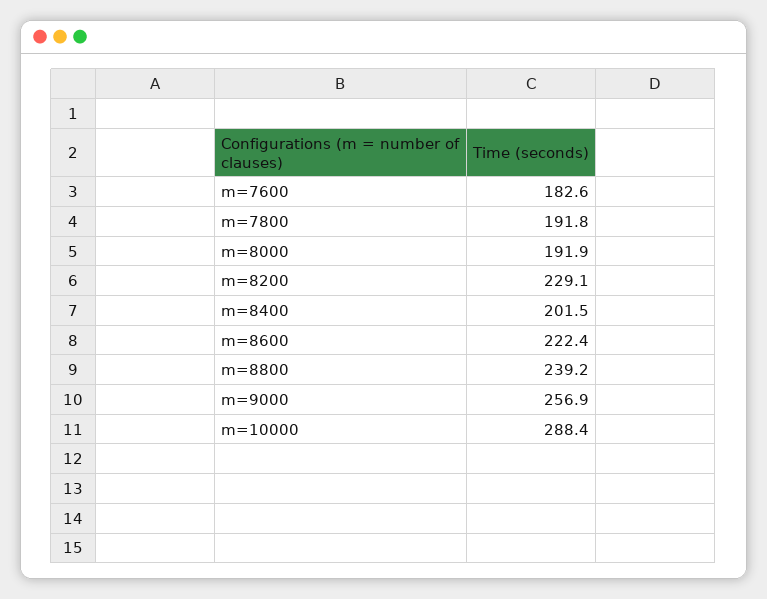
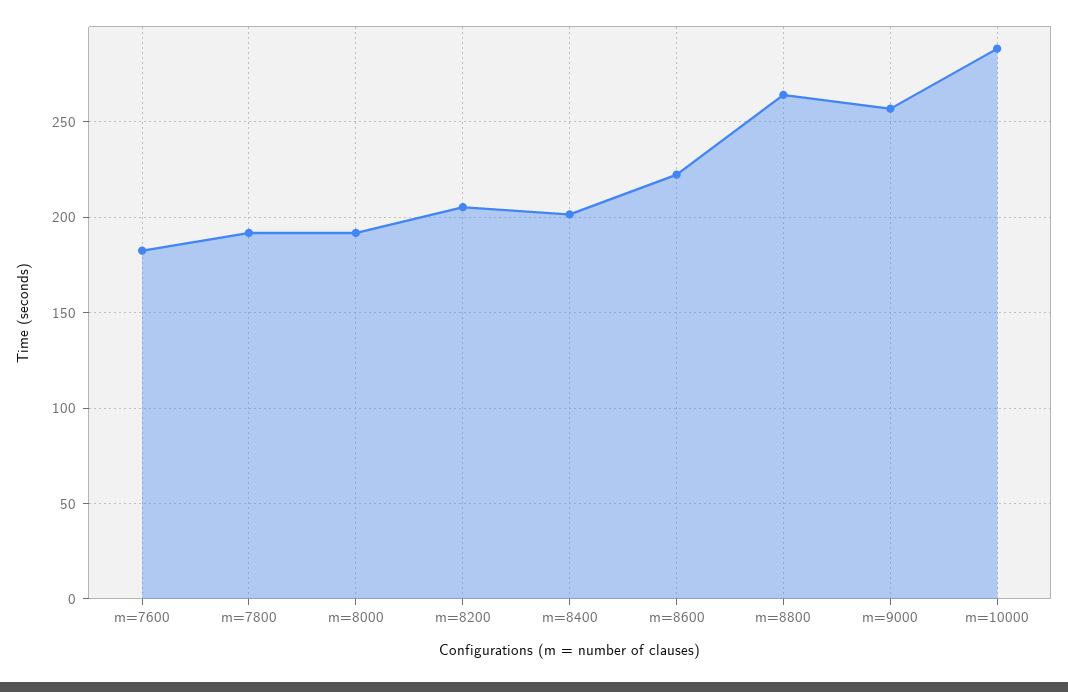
  {
    "m=7600": 182.6,
    "m=7800": 191.8,
    "m=8000": 191.9,
-   "m=8200": 229.1,
+   "m=8200": 205,
    "m=8400": 201.5,
    "m=8600": 222.4,
-   "m=8800": 239.2,
+   "m=8800": 265,
    "m=9000": 256.9,
    "m=10000": 288.4
  }

